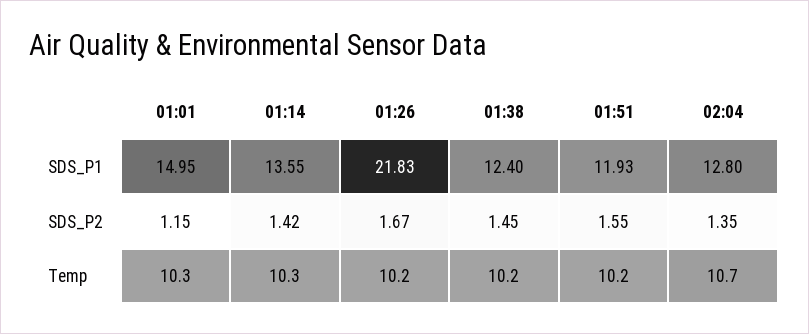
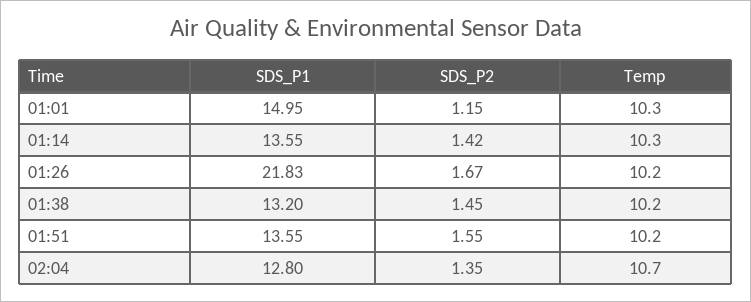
  {
    "01:01": {
      "SDS_P1": 14.95,
      "SDS_P2": 1.15,
      "Temp": 10.3
    },
    "01:14": {
      "SDS_P1": 13.55,
      "SDS_P2": 1.42,
      "Temp": 10.3
    },
    "01:26": {
      "SDS_P1": 21.83,
      "SDS_P2": 1.67,
      "Temp": 10.2
    },
    "01:38": {
-     "SDS_P1": 12.4,
+     "SDS_P1": 13.2,
      "SDS_P2": 1.45,
      "Temp": 10.2
    },
    "01:51": {
-     "SDS_P1": 11.93,
+     "SDS_P1": 13.55,
      "SDS_P2": 1.55,
      "Temp": 10.2
    },
    "02:04": {
      "SDS_P1": 12.8,
      "SDS_P2": 1.35,
      "Temp": 10.7
    }
  }

